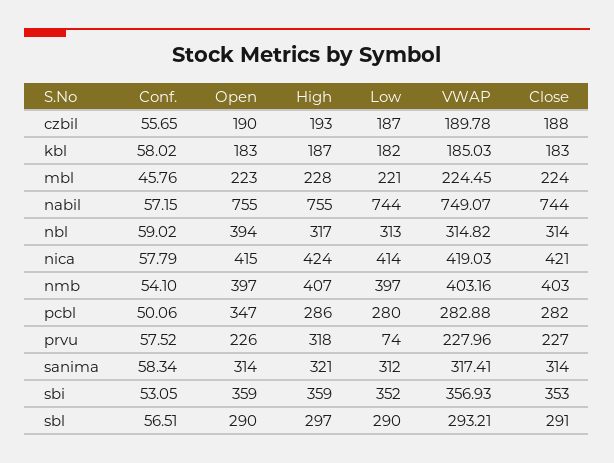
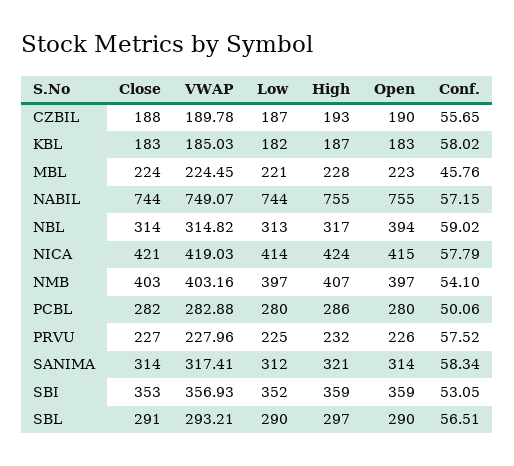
  {
    "Conf.": {
      "czbil": 55.65,
      "kbl": 58.02,
      "mbl": 45.76,
      "nabil": 57.15,
      "nbl": 59.02,
      "nica": 57.79,
      "nmb": 54.1,
      "pcbl": 50.06,
      "prvu": 57.52,
      "sanima": 58.34,
      "sbi": 53.05,
      "sbl": 56.51
    },
    "Open": {
      "czbil": 190,
      "kbl": 183,
      "mbl": 223,
      "nabil": 755,
      "nbl": 394,
      "nica": 415,
      "nmb": 397,
-     "pcbl": 347,
+     "pcbl": 280,
      "prvu": 226,
      "sanima": 314,
      "sbi": 359,
      "sbl": 290
    },
    "High": {
      "czbil": 193,
      "kbl": 187,
      "mbl": 228,
      "nabil": 755,
      "nbl": 317,
      "nica": 424,
      "nmb": 407,
      "pcbl": 286,
-     "prvu": 318,
+     "prvu": 232,
      "sanima": 321,
      "sbi": 359,
      "sbl": 297
    },
    "Low": {
      "czbil": 187,
      "kbl": 182,
      "mbl": 221,
      "nabil": 744,
      "nbl": 313,
      "nica": 414,
      "nmb": 397,
      "pcbl": 280,
-     "prvu": 74,
+     "prvu": 225,
      "sanima": 312,
      "sbi": 352,
      "sbl": 290
    },
    "VWAP": {
      "czbil": 189.78,
      "kbl": 185.03,
      "mbl": 224.45,
      "nabil": 749.07,
      "nbl": 314.82,
      "nica": 419.03,
      "nmb": 403.16,
      "pcbl": 282.88,
      "prvu": 227.96,
      "sanima": 317.41,
      "sbi": 356.93,
      "sbl": 293.21
    },
    "Close": {
      "czbil": 188,
      "kbl": 183,
      "mbl": 224,
      "nabil": 744,
      "nbl": 314,
      "nica": 421,
      "nmb": 403,
      "pcbl": 282,
      "prvu": 227,
      "sanima": 314,
      "sbi": 353,
      "sbl": 291
    }
  }

